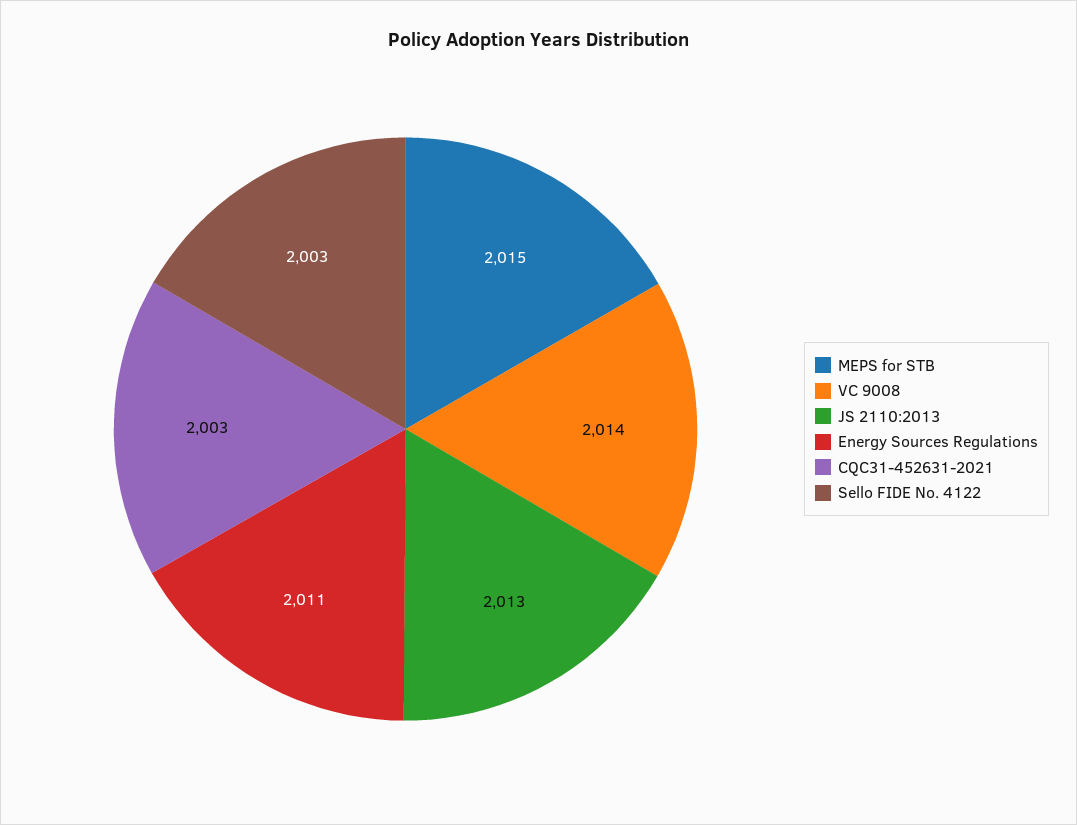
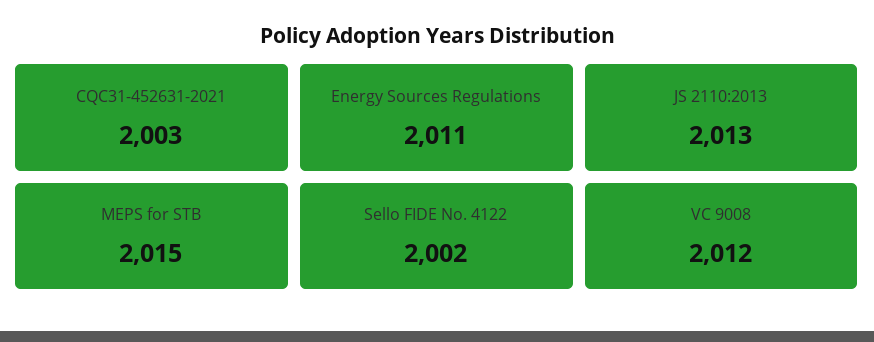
  {
    "MEPS for STB": 2015,
-   "VC 9008": 2014,
+   "VC 9008": 2012,
    "JS 2110:2013": 2013,
    "Energy Sources Regulations": 2011,
    "CQC31-452631-2021": 2003,
-   "Sello FIDE No. 4122": 2003
+   "Sello FIDE No. 4122": 2002
  }

